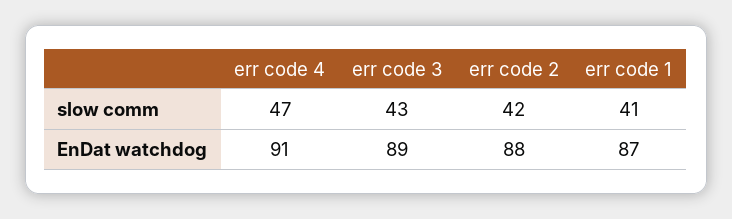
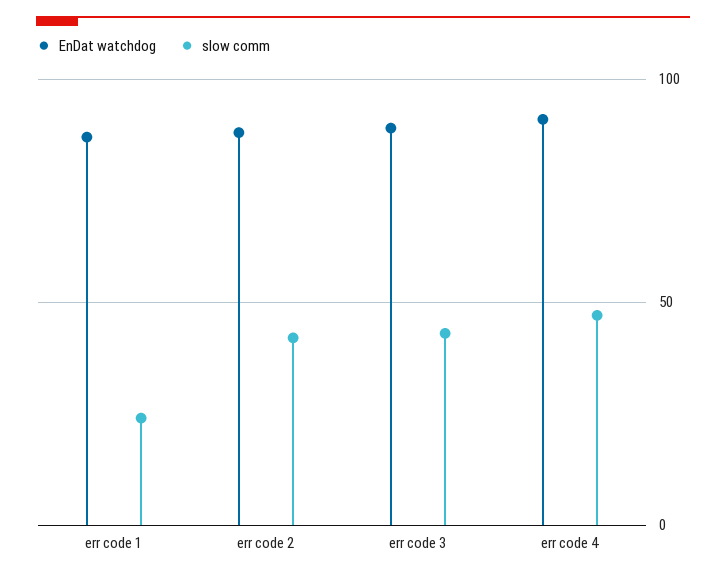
  {
    "slow comm": {
      "err code 4": 47,
      "err code 3": 43,
      "err code 2": 42,
-     "err code 1": 41
+     "err code 1": 25
    },
    "EnDat watchdog": {
      "err code 4": 91,
      "err code 3": 89,
      "err code 2": 88,
      "err code 1": 87
    }
  }

